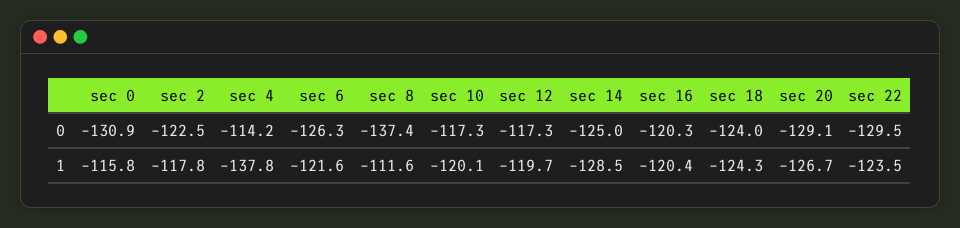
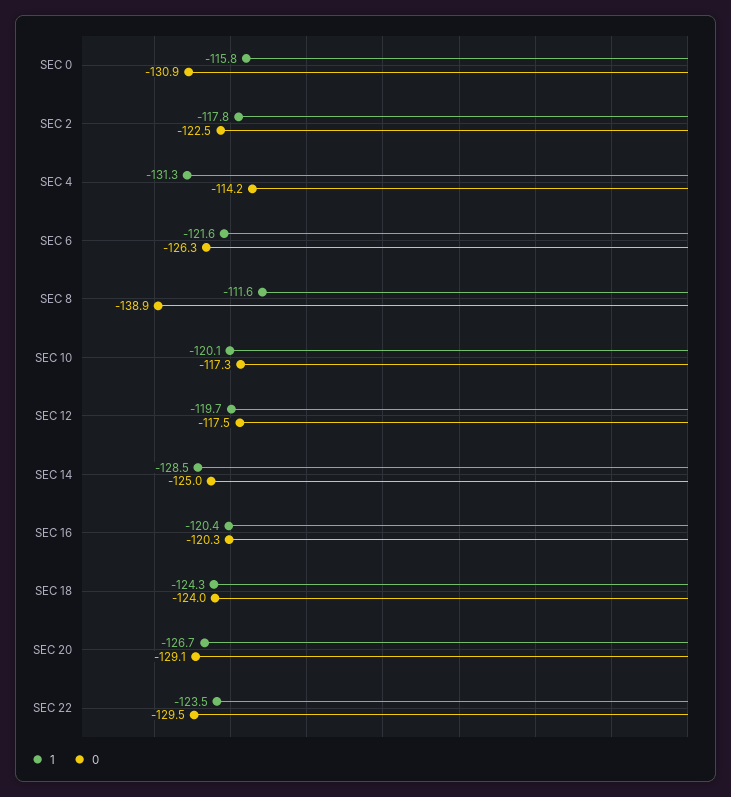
  {
    "0": {
      "sec 0": -130.9,
      "sec 2": -122.5,
      "sec 4": -114.2,
      "sec 6": -126.3,
-     "sec 8": -137.4,
+     "sec 8": -138.9,
      "sec 10": -117.3,
-     "sec 12": -117.3,
+     "sec 12": -117.5,
      "sec 14": -125,
      "sec 16": -120.3,
      "sec 18": -124,
      "sec 20": -129.1,
      "sec 22": -129.5
    },
    "1": {
      "sec 0": -115.8,
      "sec 2": -117.8,
-     "sec 4": -137.8,
+     "sec 4": -131.3,
      "sec 6": -121.6,
      "sec 8": -111.6,
      "sec 10": -120.1,
      "sec 12": -119.7,
      "sec 14": -128.5,
      "sec 16": -120.4,
      "sec 18": -124.3,
      "sec 20": -126.7,
      "sec 22": -123.5
    }
  }

